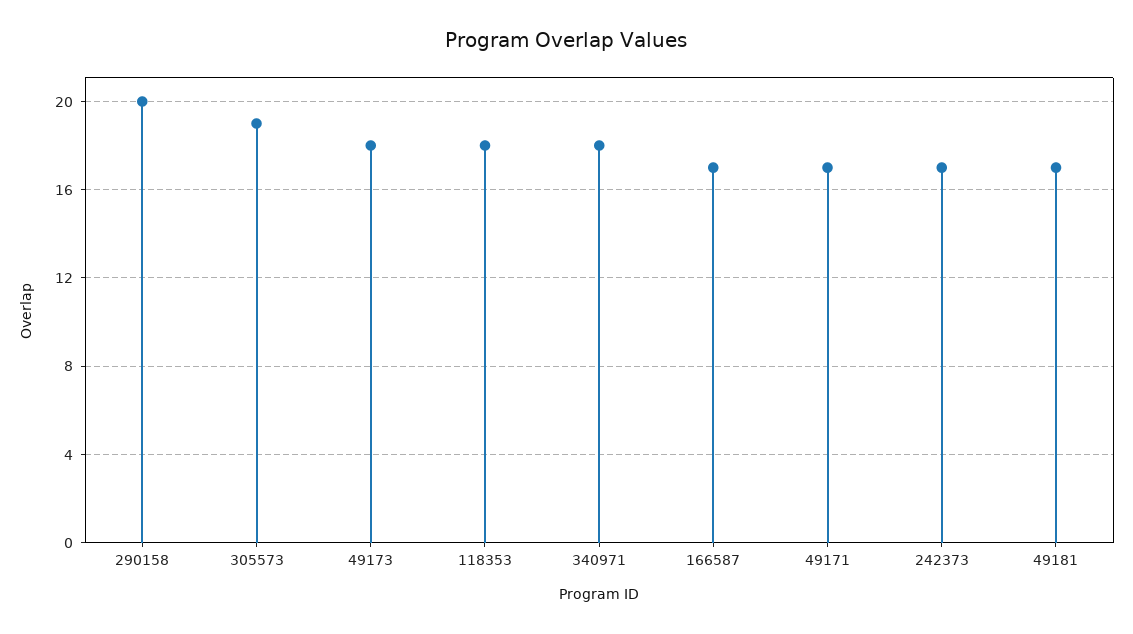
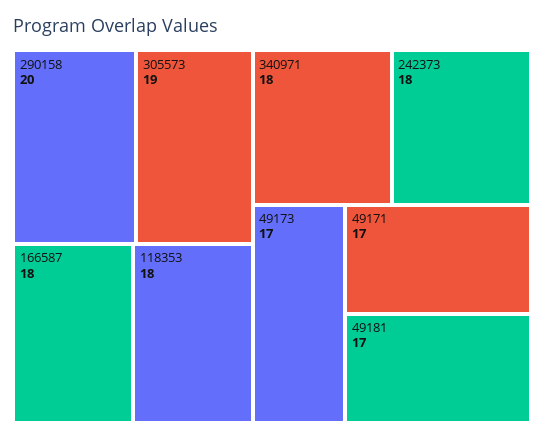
  {
    "290158": 20,
    "305573": 19,
-   "49173": 18,
+   "49173": 17,
    "118353": 18,
    "340971": 18,
-   "166587": 17,
+   "166587": 18,
    "49171": 17,
-   "242373": 17,
+   "242373": 18,
    "49181": 17
  }

